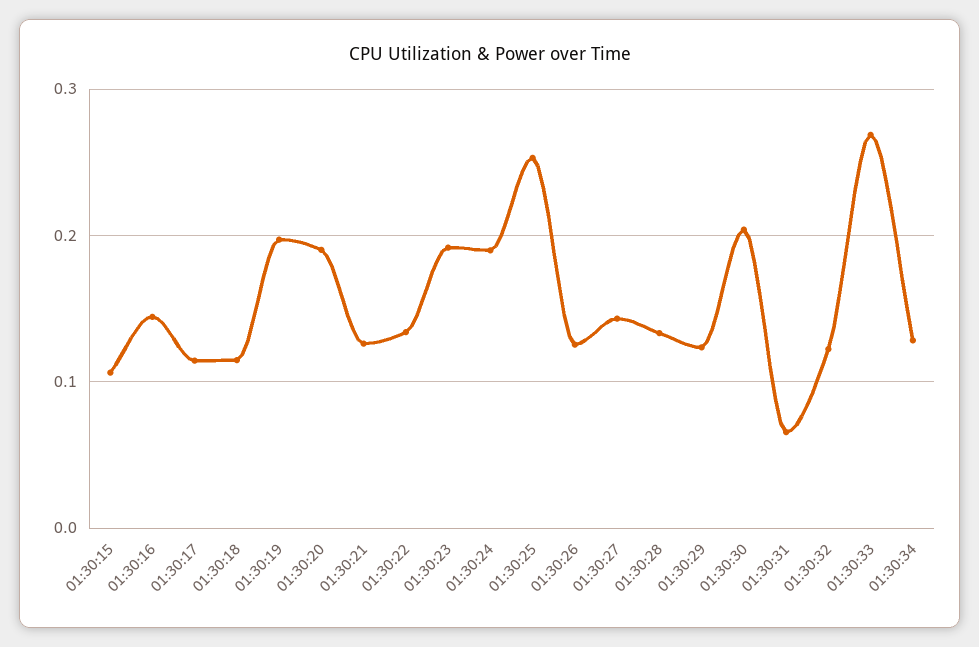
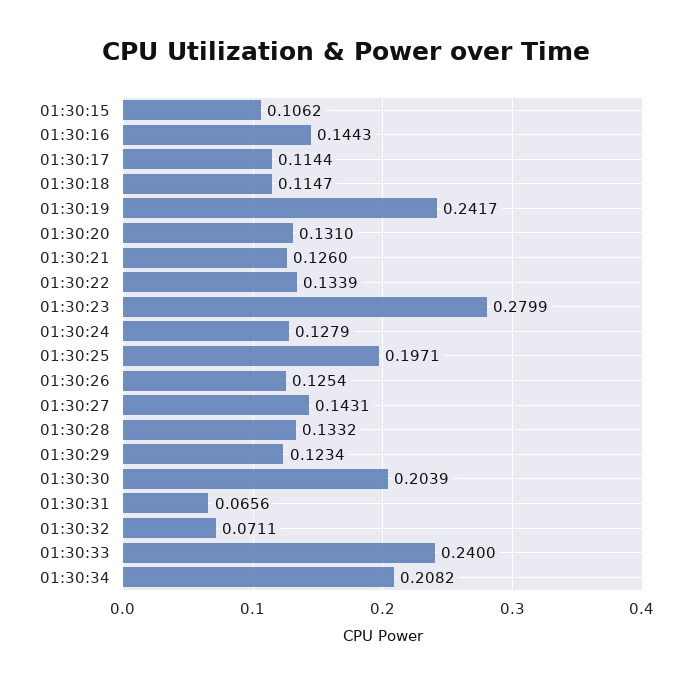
  {
    "01:30:15": 0.1062,
    "01:30:16": 0.1443,
    "01:30:17": 0.1144,
    "01:30:18": 0.1147,
-   "01:30:19": 0.2,
+   "01:30:19": 0.2417,
-   "01:30:20": 0.19,
+   "01:30:20": 0.131,
    "01:30:21": 0.126,
    "01:30:22": 0.1339,
-   "01:30:23": 0.19,
+   "01:30:23": 0.2799,
-   "01:30:24": 0.19,
+   "01:30:24": 0.1279,
-   "01:30:25": 0.25,
+   "01:30:25": 0.1971,
    "01:30:26": 0.1254,
    "01:30:27": 0.1431,
    "01:30:28": 0.1332,
    "01:30:29": 0.1234,
    "01:30:30": 0.2039,
    "01:30:31": 0.0656,
-   "01:30:32": 0.12,
+   "01:30:32": 0.0711,
-   "01:30:33": 0.27,
+   "01:30:33": 0.24,
-   "01:30:34": 0.13
+   "01:30:34": 0.2082
  }

